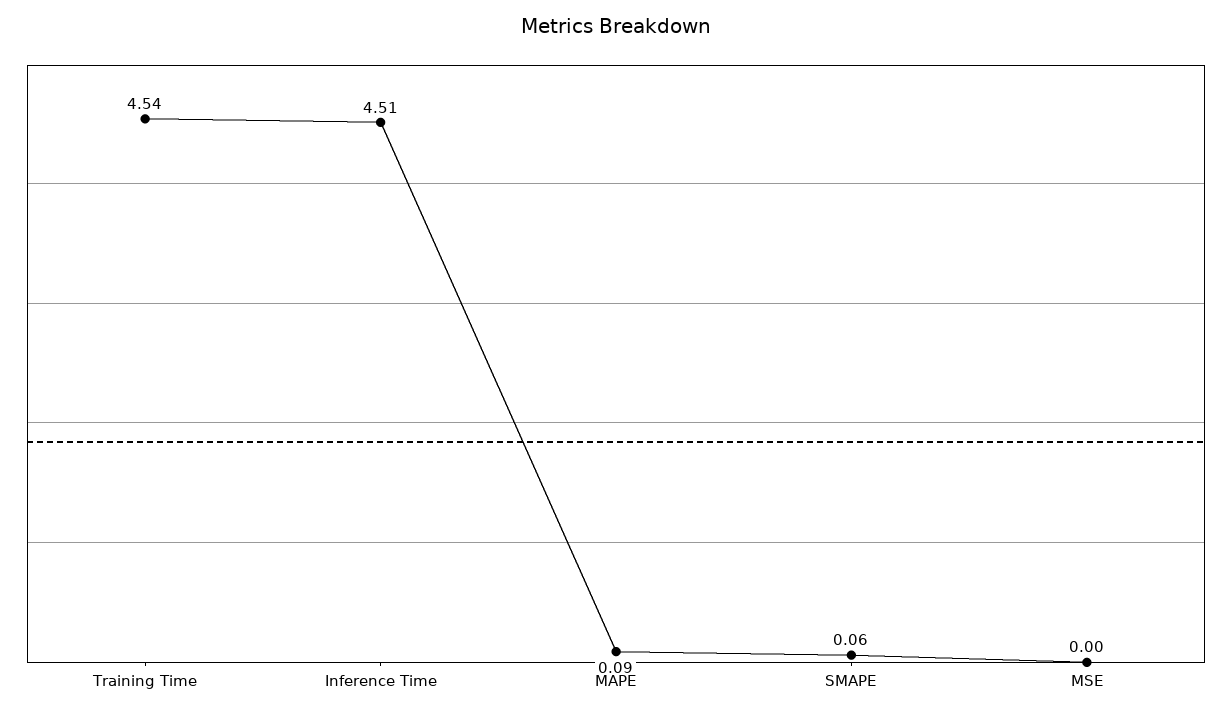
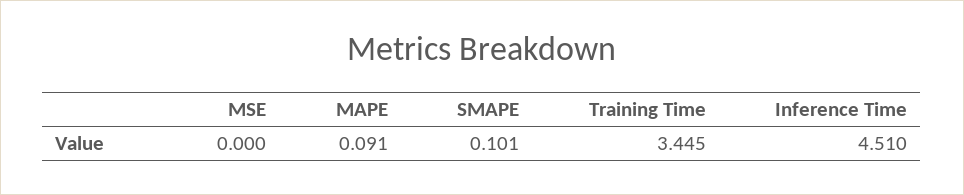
  {
-   "Training Time": 4.54,
+   "Training Time": 3.445,
    "Inference Time": 4.51,
    "MAPE": 0.091,
-   "SMAPE": 0.06,
+   "SMAPE": 0.101,
    "MSE": 0
  }

